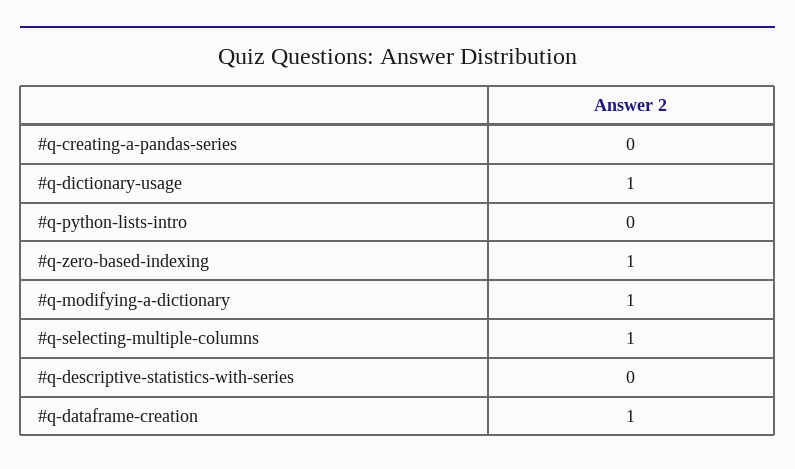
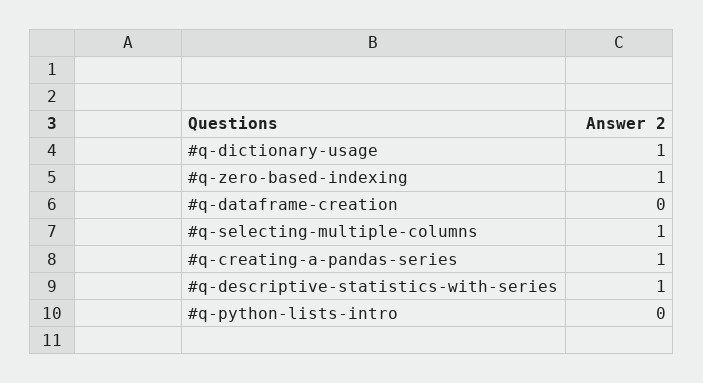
  {
-   "#q-creating-a-pandas-series": 0,
+   "#q-creating-a-pandas-series": 1,
    "#q-dictionary-usage": 1,
    "#q-python-lists-intro": 0,
    "#q-zero-based-indexing": 1,
-   "#q-modifying-a-dictionary": 1,
    "#q-selecting-multiple-columns": 1,
-   "#q-descriptive-statistics-with-series": 0,
+   "#q-descriptive-statistics-with-series": 1,
-   "#q-dataframe-creation": 1
+   "#q-dataframe-creation": 0
  }

